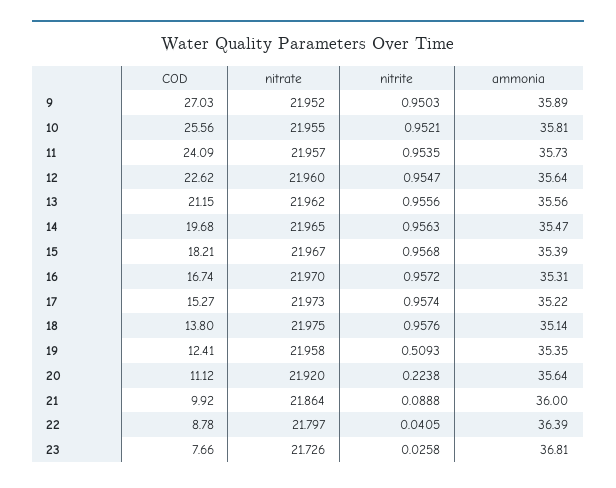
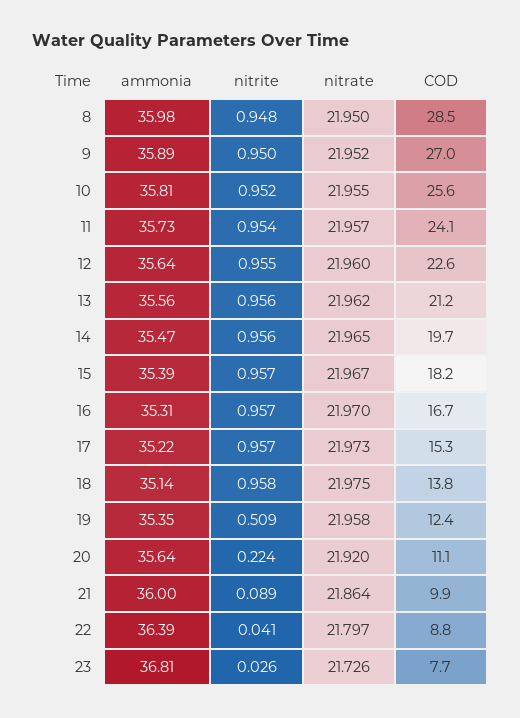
  {
    "COD": {
      "9": 27.03,
      "10": 25.56,
      "11": 24.09,
      "12": 22.62,
      "13": 21.15,
      "14": 19.68,
      "15": 18.21,
      "16": 16.74,
      "17": 15.27,
      "18": 13.8,
      "19": 12.41,
      "20": 11.12,
      "21": 9.92,
      "22": 8.78,
-     "23": 7.66
+     "23": 7.66,
+     "8": 28.5
    },
    "nitrate": {
      "9": 21.952,
      "10": 21.955,
      "11": 21.957,
      "12": 21.96,
      "13": 21.962,
      "14": 21.965,
      "15": 21.967,
      "16": 21.97,
      "17": 21.973,
      "18": 21.975,
      "19": 21.958,
      "20": 21.92,
      "21": 21.864,
      "22": 21.797,
-     "23": 21.726
+     "23": 21.726,
+     "8": 21.95
    },
    "nitrite": {
      "9": 0.9503,
      "10": 0.9521,
      "11": 0.9535,
      "12": 0.9547,
      "13": 0.9556,
      "14": 0.9563,
      "15": 0.9568,
      "16": 0.9572,
      "17": 0.9574,
      "18": 0.9576,
      "19": 0.5093,
      "20": 0.2238,
      "21": 0.0888,
      "22": 0.0405,
-     "23": 0.0258
+     "23": 0.0258,
+     "8": 0.948
    },
    "ammonia": {
      "9": 35.89,
      "10": 35.81,
      "11": 35.73,
      "12": 35.64,
      "13": 35.56,
      "14": 35.47,
      "15": 35.39,
      "16": 35.31,
      "17": 35.22,
      "18": 35.14,
      "19": 35.35,
      "20": 35.64,
      "21": 36,
      "22": 36.39,
-     "23": 36.81
+     "23": 36.81,
+     "8": 35.98
    }
  }

